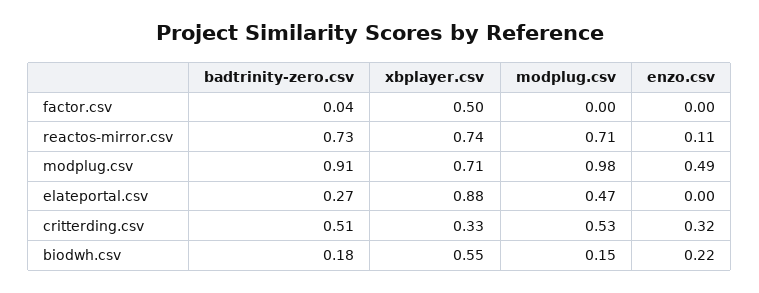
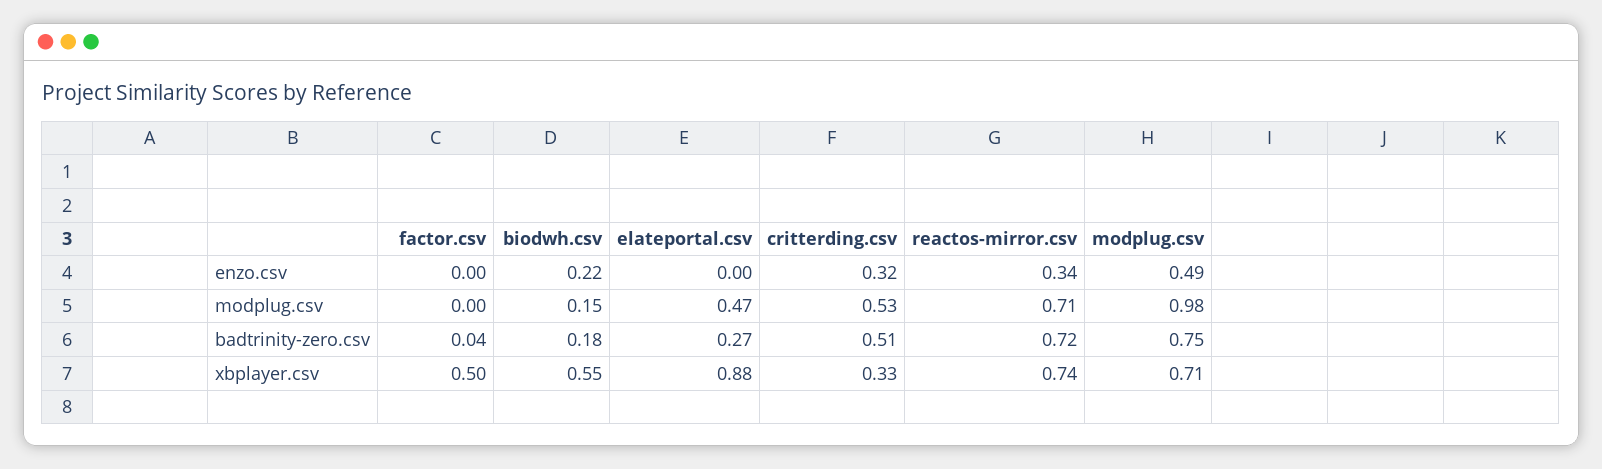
  {
    "badtrinity-zero.csv": {
      "factor.csv": 0.04,
-     "reactos-mirror.csv": 0.73,
+     "reactos-mirror.csv": 0.72,
-     "modplug.csv": 0.91,
+     "modplug.csv": 0.75,
      "elateportal.csv": 0.27,
      "critterding.csv": 0.51,
      "biodwh.csv": 0.18
    },
    "xbplayer.csv": {
      "factor.csv": 0.5,
      "reactos-mirror.csv": 0.74,
      "modplug.csv": 0.71,
      "elateportal.csv": 0.88,
      "critterding.csv": 0.33,
      "biodwh.csv": 0.55
    },
    "modplug.csv": {
      "factor.csv": 0,
      "reactos-mirror.csv": 0.71,
      "modplug.csv": 0.98,
      "elateportal.csv": 0.47,
      "critterding.csv": 0.53,
      "biodwh.csv": 0.15
    },
    "enzo.csv": {
      "factor.csv": 0,
-     "reactos-mirror.csv": 0.11,
+     "reactos-mirror.csv": 0.34,
      "modplug.csv": 0.49,
      "elateportal.csv": 0,
      "critterding.csv": 0.32,
      "biodwh.csv": 0.22
    }
  }

